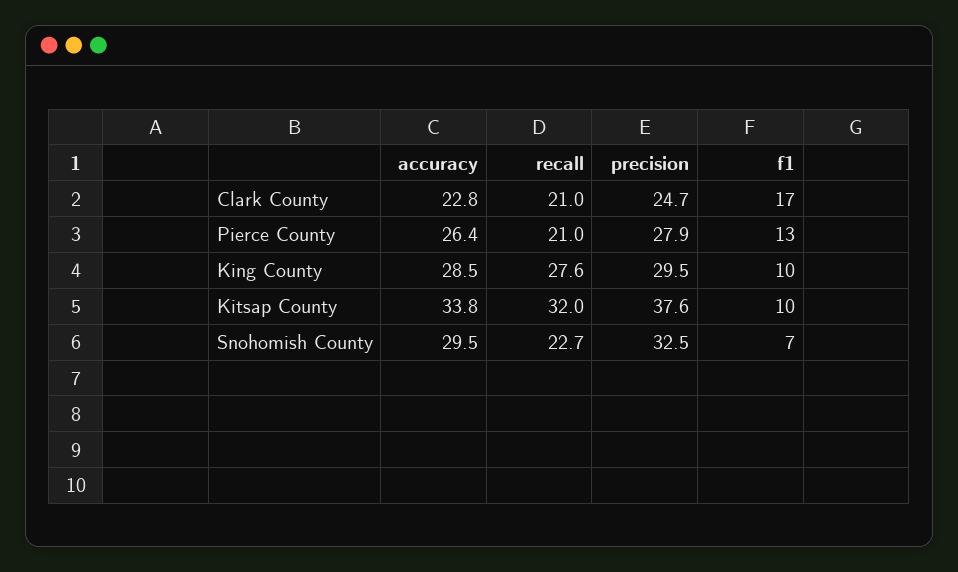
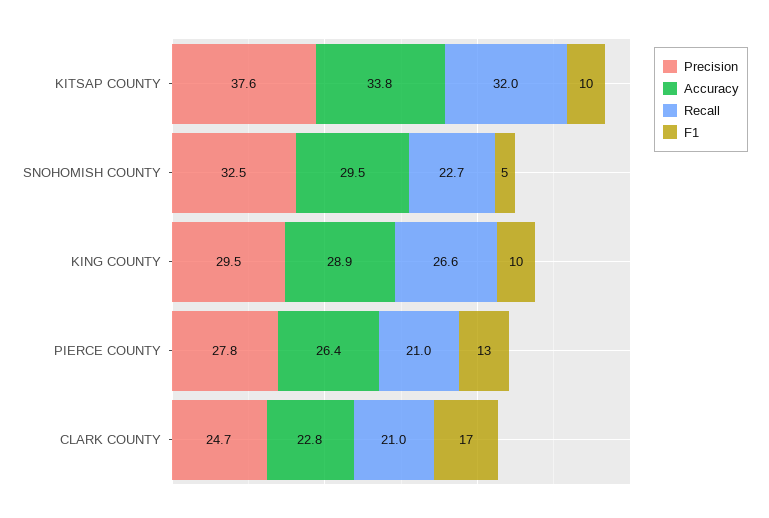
  {
    "accuracy": {
      "Clark County": 22.8,
      "Pierce County": 26.4,
-     "King County": 28.5,
+     "King County": 28.9,
      "Kitsap County": 33.8,
      "Snohomish County": 29.5
    },
    "recall": {
      "Clark County": 21,
      "Pierce County": 21,
-     "King County": 27.6,
+     "King County": 26.6,
      "Kitsap County": 32,
      "Snohomish County": 22.7
    },
    "precision": {
      "Clark County": 24.7,
-     "Pierce County": 27.9,
+     "Pierce County": 27.8,
      "King County": 29.5,
      "Kitsap County": 37.6,
      "Snohomish County": 32.5
    },
    "f1": {
      "Clark County": 17,
      "Pierce County": 13,
      "King County": 10,
      "Kitsap County": 10,
-     "Snohomish County": 7
+     "Snohomish County": 5
    }
  }

